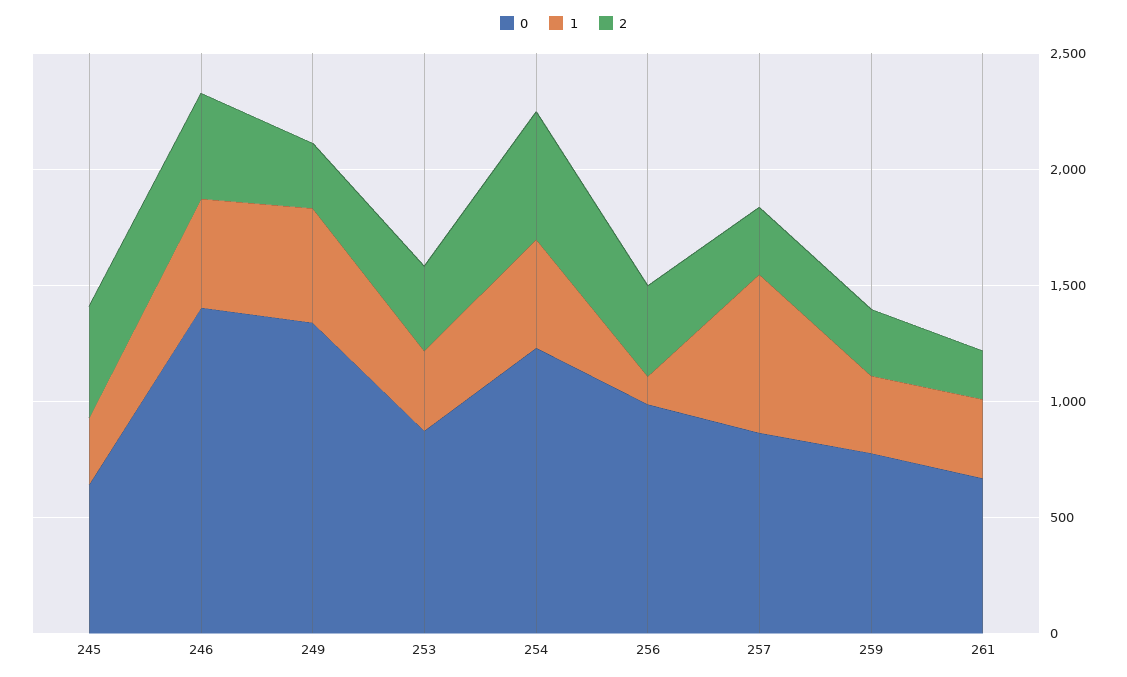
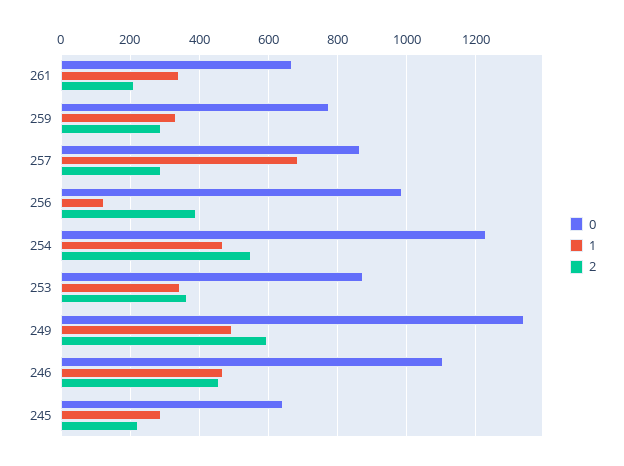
  {
    "0": {
      "245": 640,
-     "246": 1400,
+     "246": 1100,
      "249": 1340,
      "253": 880,
      "254": 1240,
      "256": 980,
      "257": 860,
      "259": 780,
      "261": 660
    },
    "1": {
      "245": 280,
      "246": 460,
      "249": 500,
      "253": 340,
      "254": 460,
      "256": 120,
      "257": 680,
      "259": 340,
      "261": 340
    },
    "2": {
-     "245": 500,
+     "245": 220,
      "246": 460,
-     "249": 300,
+     "249": 600,
      "253": 360,
      "254": 540,
      "256": 380,
      "257": 280,
      "259": 280,
      "261": 220
    }
  }

